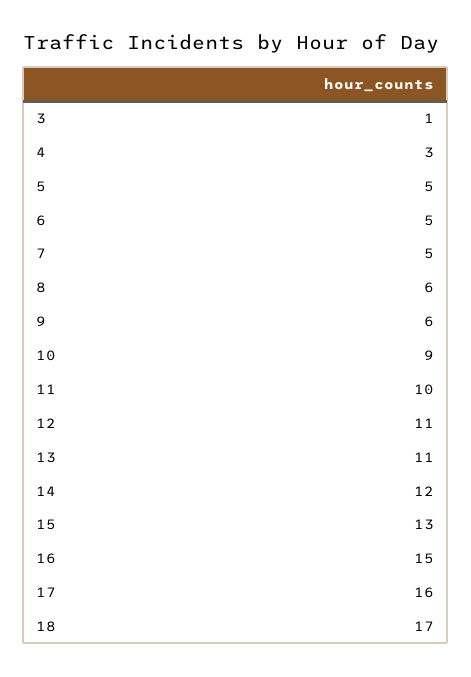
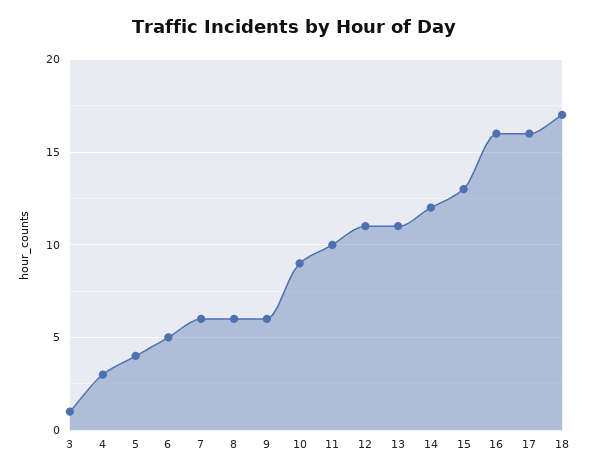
  {
    "3": 1,
    "4": 3,
-   "5": 5,
+   "5": 4,
    "6": 5,
-   "7": 5,
+   "7": 6,
    "8": 6,
    "9": 6,
    "10": 9,
    "11": 10,
    "12": 11,
    "13": 11,
    "14": 12,
    "15": 13,
-   "16": 15,
+   "16": 16,
    "17": 16,
    "18": 17
  }

